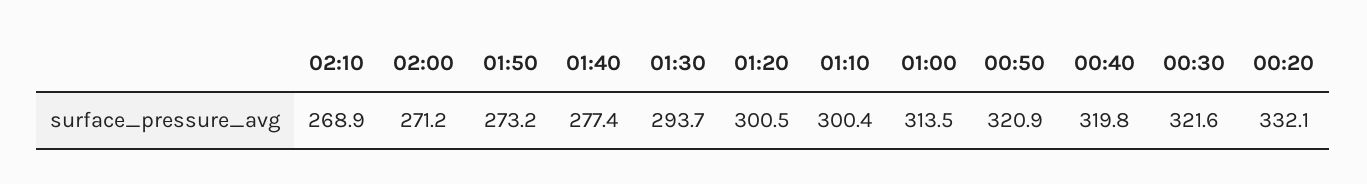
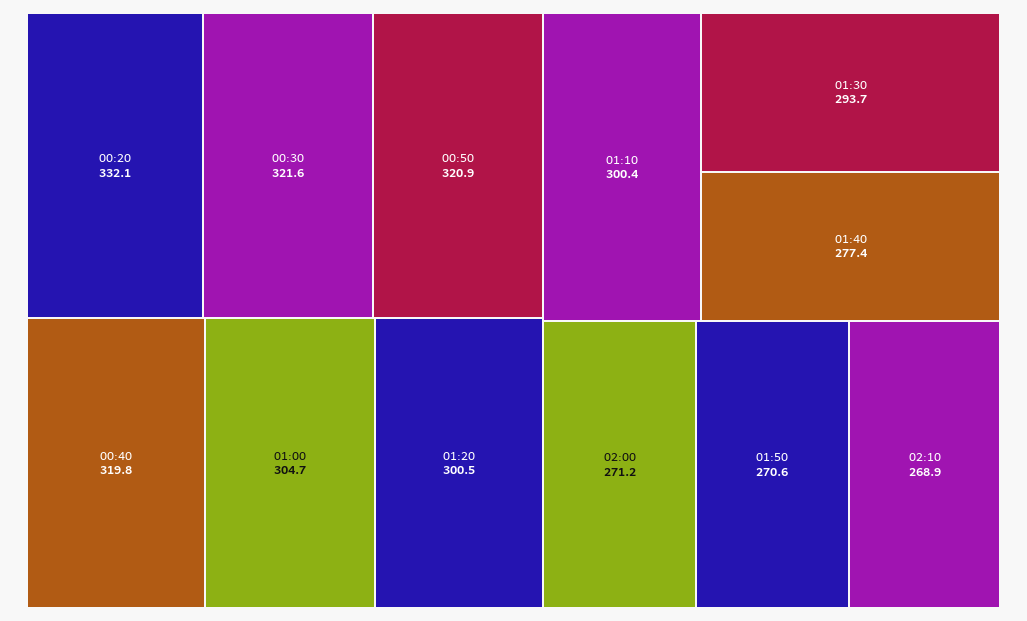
  {
    "02:10": 268.9,
    "02:00": 271.2,
-   "01:50": 273.2,
+   "01:50": 270.6,
    "01:40": 277.4,
    "01:30": 293.7,
    "01:20": 300.5,
    "01:10": 300.4,
-   "01:00": 313.5,
+   "01:00": 304.7,
    "00:50": 320.9,
    "00:40": 319.8,
    "00:30": 321.6,
    "00:20": 332.1
  }

